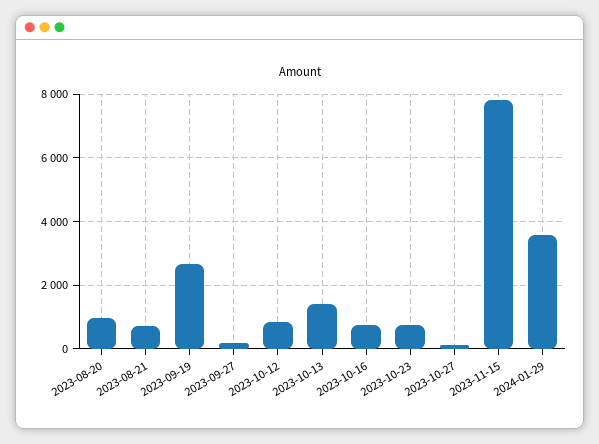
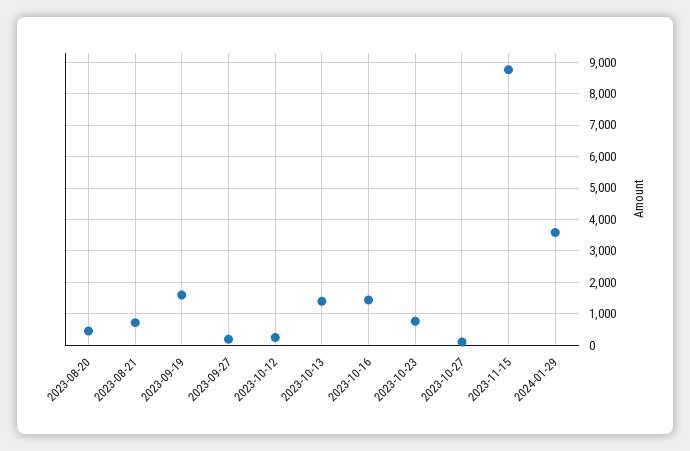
  {
-   "2023-08-20": 1000,
+   "2023-08-20": 400,
    "2023-08-21": 800,
-   "2023-09-19": 2600,
+   "2023-09-19": 1600,
    "2023-09-27": 200,
-   "2023-10-12": 800,
+   "2023-10-12": 200,
    "2023-10-13": 1400,
-   "2023-10-16": 800,
+   "2023-10-16": 1400,
    "2023-10-23": 800,
    "2023-10-27": 200,
-   "2023-11-15": 7800,
+   "2023-11-15": 8800,
    "2024-01-29": 3600
  }

